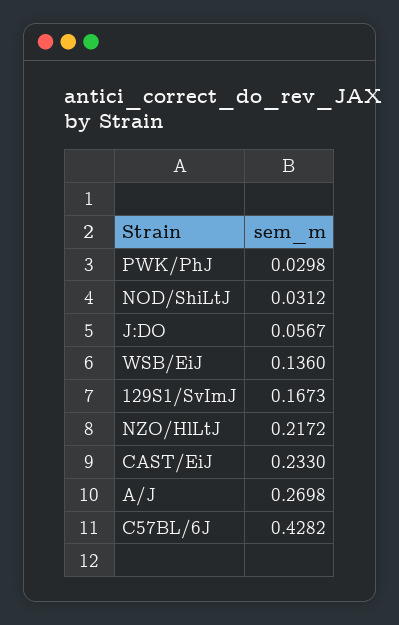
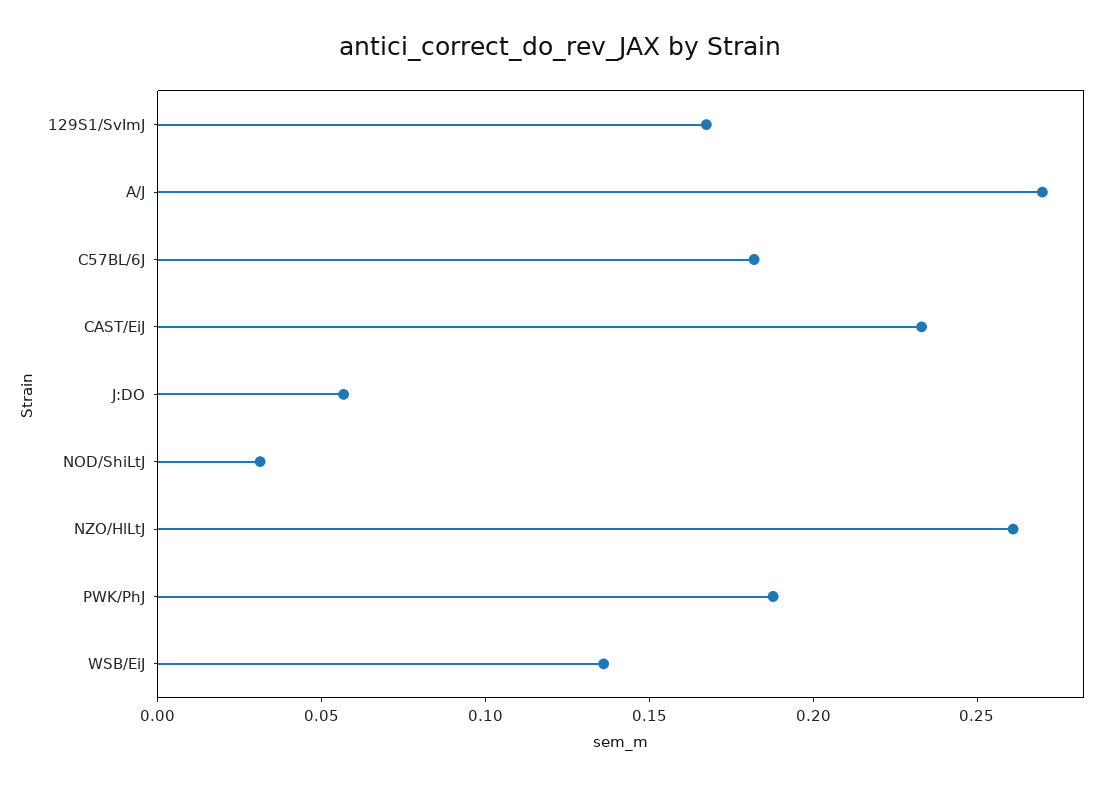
  {
-   "PWK/PhJ": 0.0298,
+   "PWK/PhJ": 0.19,
    "NOD/ShiLtJ": 0.0312,
    "J:DO": 0.0567,
    "WSB/EiJ": 0.136,
    "129S1/SvImJ": 0.1673,
-   "NZO/HlLtJ": 0.2172,
+   "NZO/HlLtJ": 0.26,
    "CAST/EiJ": 0.233,
    "A/J": 0.2698,
-   "C57BL/6J": 0.4282
+   "C57BL/6J": 0.18
  }

